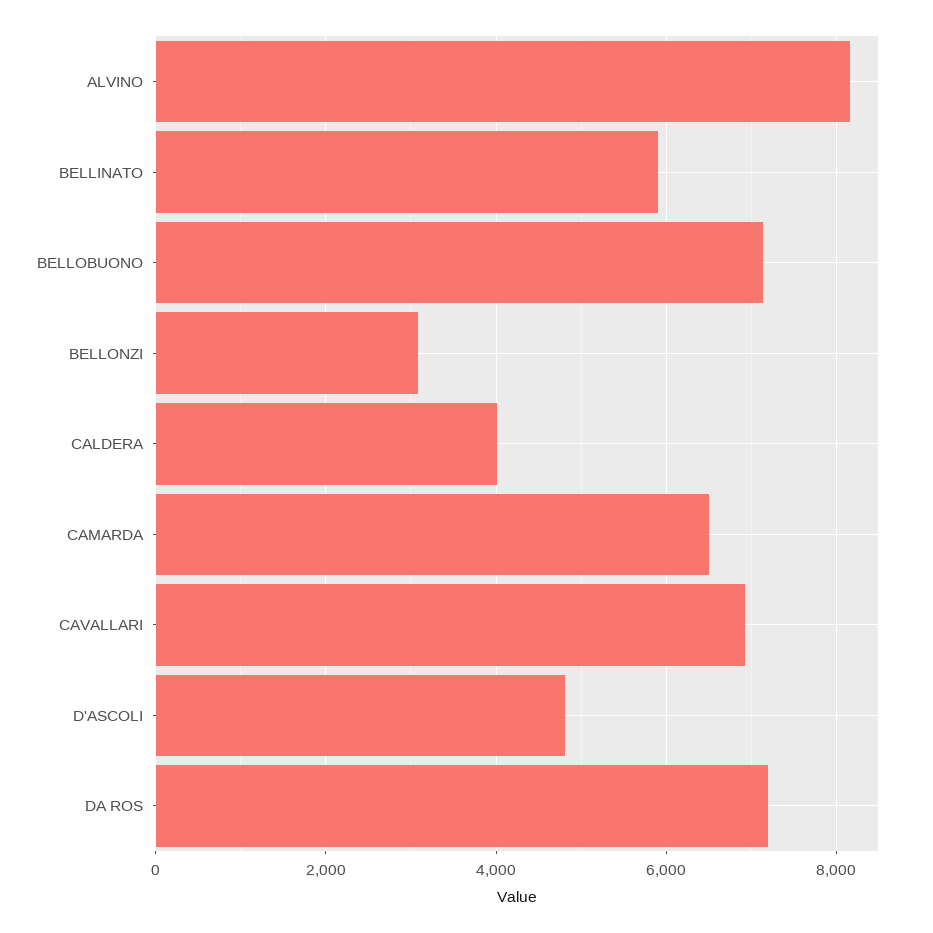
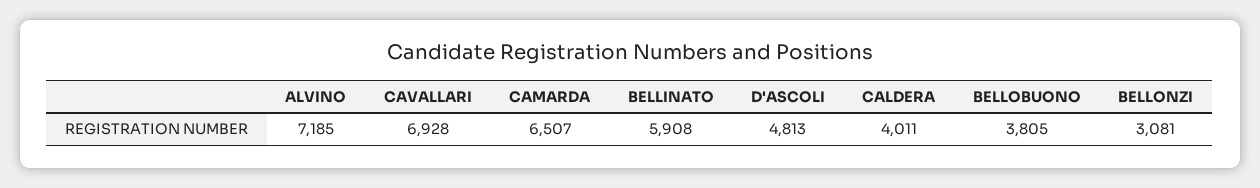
  {
-   "ALVINO": 8200,
+   "ALVINO": 7185,
    "BELLINATO": 5908,
-   "BELLOBUONO": 7200,
+   "BELLOBUONO": 3805,
    "BELLONZI": 3081,
    "CALDERA": 4011,
    "CAMARDA": 6507,
    "CAVALLARI": 6928,
-   "D'ASCOLI": 4813,
+   "D'ASCOLI": 4813
-   "DA ROS": 7200
  }

